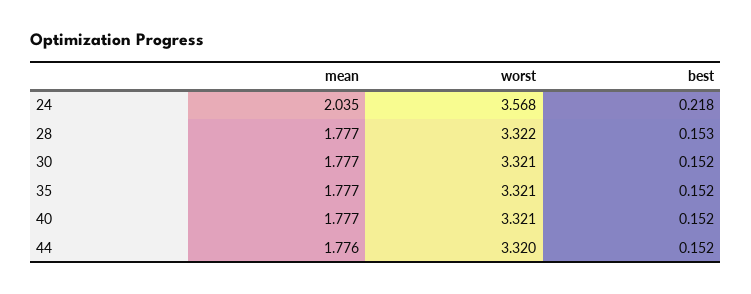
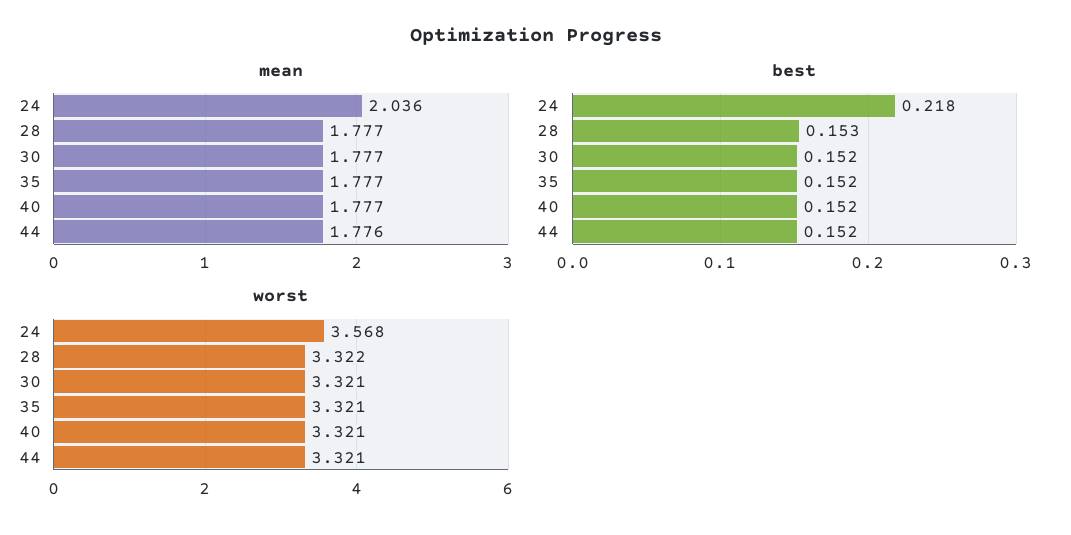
  {
    "mean": {
-     "24": 2.035,
+     "24": 2.036,
      "28": 1.777,
      "30": 1.777,
      "35": 1.777,
      "40": 1.777,
      "44": 1.776
    },
    "worst": {
      "24": 3.568,
      "28": 3.322,
      "30": 3.321,
      "35": 3.321,
      "40": 3.321,
-     "44": 3.32
+     "44": 3.321
    },
    "best": {
      "24": 0.218,
      "28": 0.153,
      "30": 0.152,
      "35": 0.152,
      "40": 0.152,
      "44": 0.152
    }
  }

